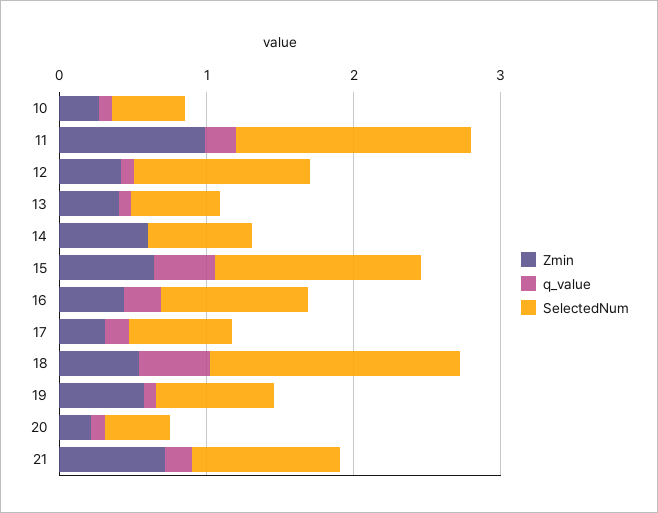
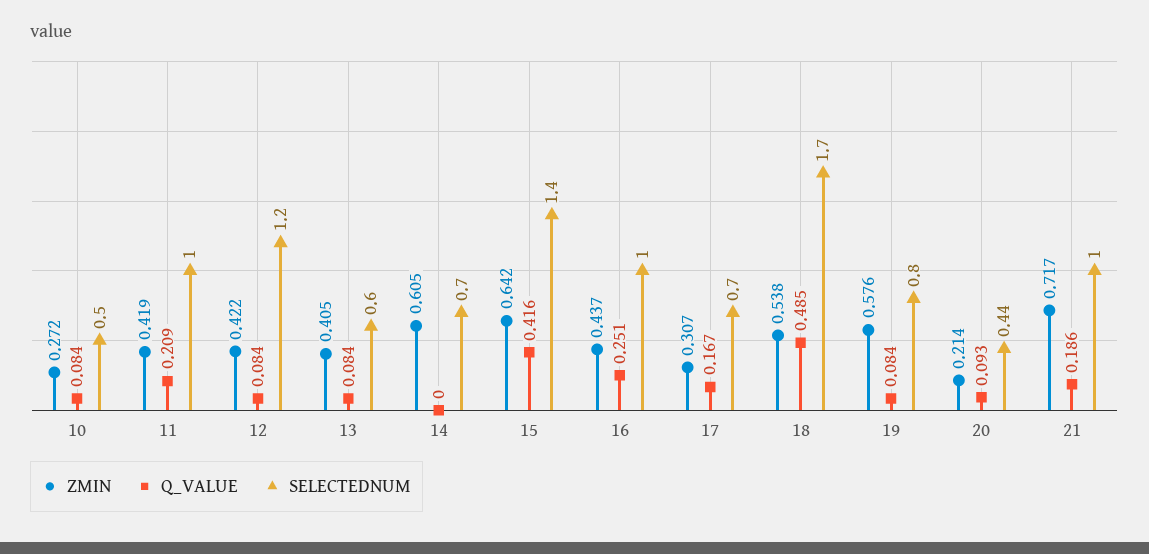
  {
    "Zmin": {
      "10": 0.272,
-     "11": 1,
+     "11": 0.419,
      "12": 0.422,
      "13": 0.405,
      "14": 0.605,
      "15": 0.642,
      "16": 0.437,
      "17": 0.307,
      "18": 0.538,
      "19": 0.576,
      "20": 0.214,
      "21": 0.717
    },
    "q_value": {
      "10": 0.084,
      "11": 0.209,
      "12": 0.084,
      "13": 0.084,
      "14": 0,
      "15": 0.416,
      "16": 0.251,
      "17": 0.167,
      "18": 0.485,
      "19": 0.084,
      "20": 0.093,
      "21": 0.186
    },
    "SelectedNum": {
      "10": 0.5,
-     "11": 1.6,
+     "11": 1,
      "12": 1.2,
      "13": 0.6,
      "14": 0.7,
      "15": 1.4,
      "16": 1,
      "17": 0.7,
      "18": 1.7,
      "19": 0.8,
      "20": 0.44,
      "21": 1
    }
  }

